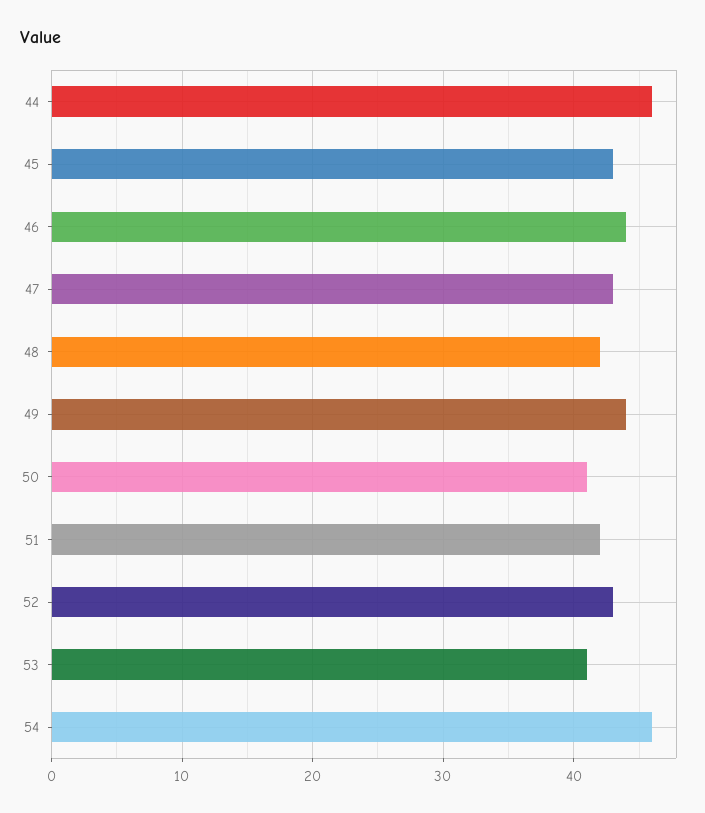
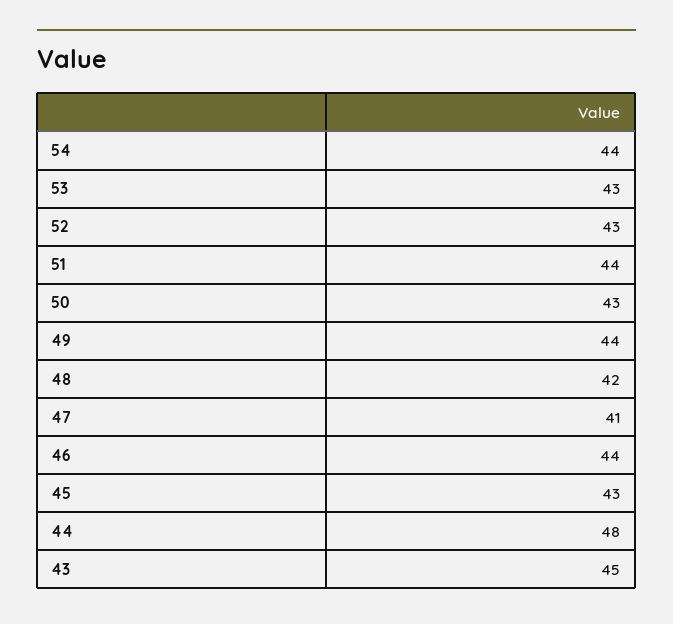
  {
-   "44": 46,
+   "44": 48,
    "45": 43,
    "46": 44,
-   "47": 43,
+   "47": 41,
    "48": 42,
    "49": 44,
-   "50": 41,
+   "50": 43,
-   "51": 42,
+   "51": 44,
    "52": 43,
-   "53": 41,
+   "53": 43,
-   "54": 46
+   "54": 44,
+   "43": 45
  }

